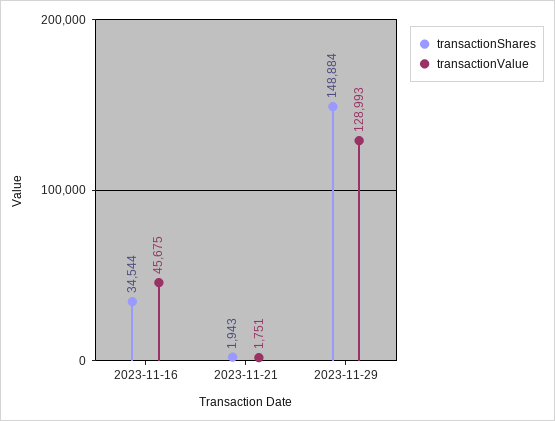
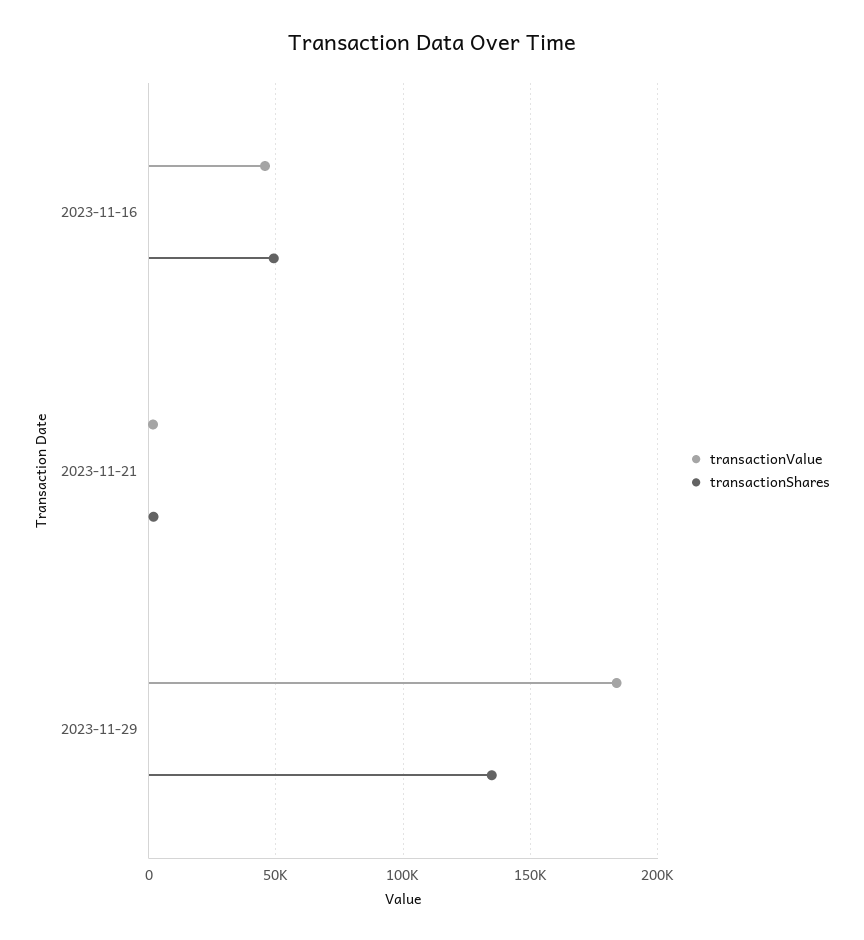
  {
    "transactionShares": {
-     "2023-11-16": 34544,
+     "2023-11-16": 50000,
      "2023-11-21": 1943,
-     "2023-11-29": 148884
+     "2023-11-29": 135000
    },
    "transactionValue": {
      "2023-11-16": 45675,
      "2023-11-21": 1751,
-     "2023-11-29": 128993
+     "2023-11-29": 185000
    }
  }

